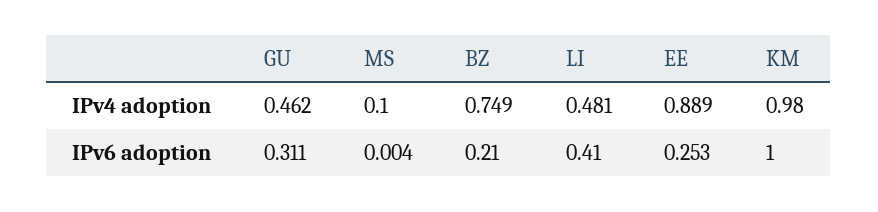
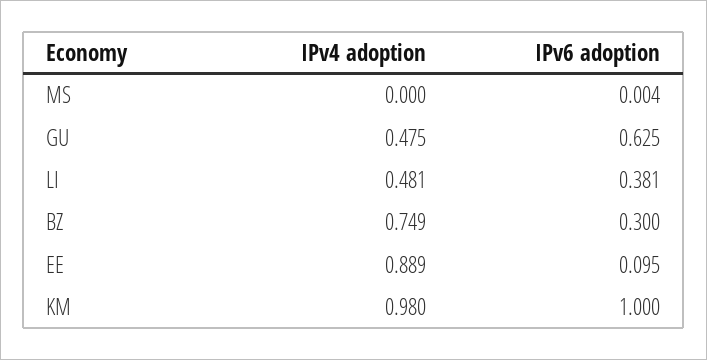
  {
    "GU": {
-     "IPv4 adoption": 0.462,
+     "IPv4 adoption": 0.475,
-     "IPv6 adoption": 0.311
+     "IPv6 adoption": 0.625
    },
    "MS": {
-     "IPv4 adoption": 0.1,
+     "IPv4 adoption": 0,
      "IPv6 adoption": 0.004
    },
    "BZ": {
      "IPv4 adoption": 0.749,
-     "IPv6 adoption": 0.21
+     "IPv6 adoption": 0.3
    },
    "LI": {
      "IPv4 adoption": 0.481,
-     "IPv6 adoption": 0.41
+     "IPv6 adoption": 0.381
    },
    "EE": {
      "IPv4 adoption": 0.889,
-     "IPv6 adoption": 0.253
+     "IPv6 adoption": 0.095
    },
    "KM": {
      "IPv4 adoption": 0.98,
      "IPv6 adoption": 1
    }
  }

